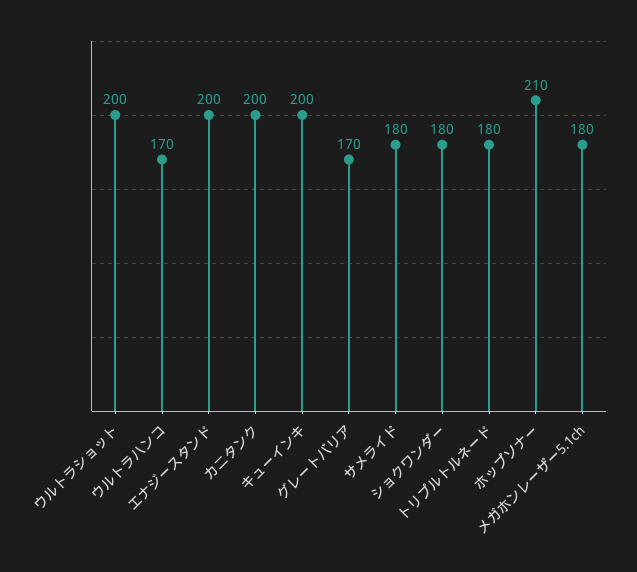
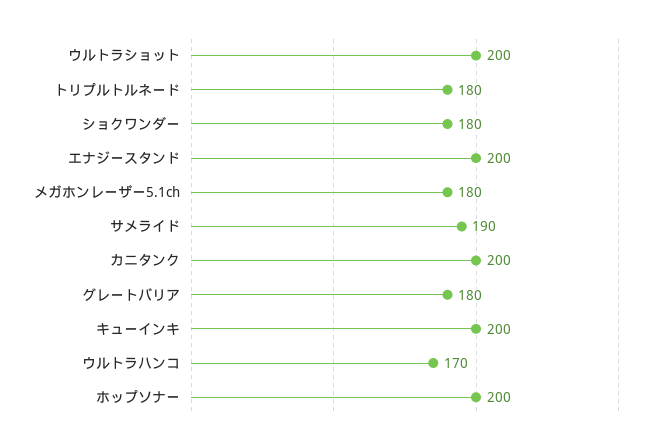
  {
    "ウルトラショット": 200,
    "ウルトラハンコ": 170,
    "エナジースタンド": 200,
    "カニタンク": 200,
    "キューインキ": 200,
-   "グレートバリア": 170,
+   "グレートバリア": 180,
-   "サメライド": 180,
+   "サメライド": 190,
    "ショクワンダー": 180,
    "トリプルトルネード": 180,
-   "ホップソナー": 210,
+   "ホップソナー": 200,
    "メガホンレーザー5.1ch": 180
  }

